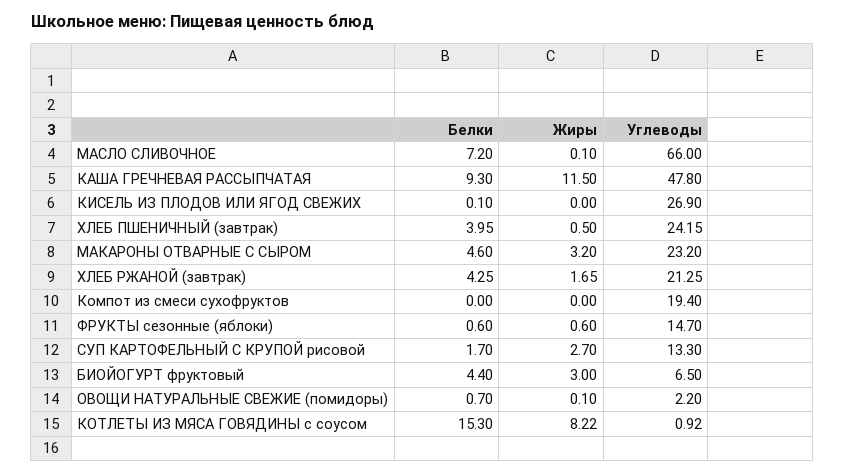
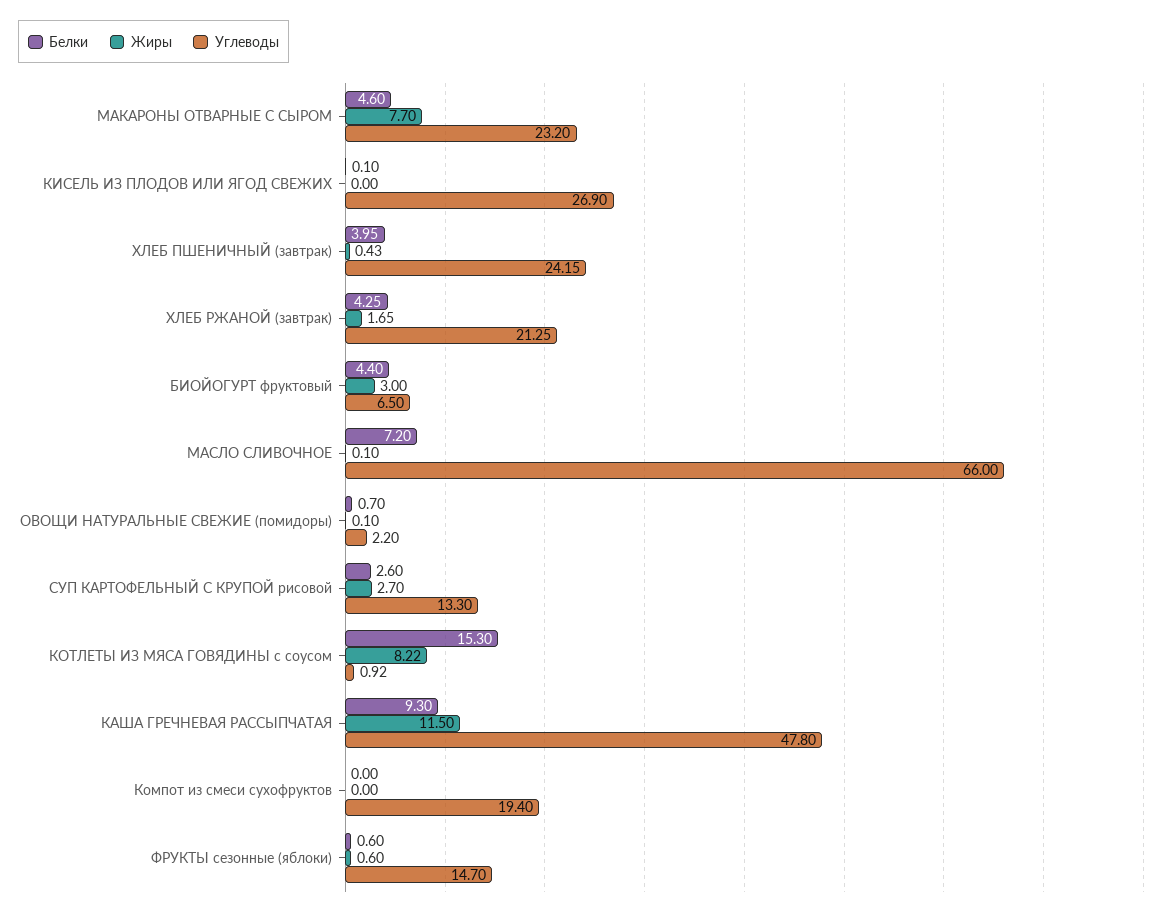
  {
    "Белки": {
      "МАСЛО СЛИВОЧНОЕ": 7.2,
      "КАША ГРЕЧНЕВАЯ РАССЫПЧАТАЯ": 9.3,
      "КИСЕЛЬ ИЗ ПЛОДОВ ИЛИ ЯГОД СВЕЖИХ": 0.1,
      "ХЛЕБ ПШЕНИЧНЫЙ (завтрак)": 3.95,
      "МАКАРОНЫ ОТВАРНЫЕ С СЫРОМ": 4.6,
      "ХЛЕБ РЖАНОЙ (завтрак)": 4.25,
      "Компот из смеси сухофруктов": 0,
      "ФРУКТЫ сезонные (яблоки)": 0.6,
-     "СУП КАРТОФЕЛЬНЫЙ С КРУПОЙ рисовой": 1.7,
+     "СУП КАРТОФЕЛЬНЫЙ С КРУПОЙ рисовой": 2.6,
      "БИОЙОГУРТ фруктовый": 4.4,
      "ОВОЩИ НАТУРАЛЬНЫЕ СВЕЖИЕ (помидоры)": 0.7,
      "КОТЛЕТЫ ИЗ МЯСА ГОВЯДИНЫ с соусом": 15.3
    },
    "Жиры": {
      "МАСЛО СЛИВОЧНОЕ": 0.1,
      "КАША ГРЕЧНЕВАЯ РАССЫПЧАТАЯ": 11.5,
      "КИСЕЛЬ ИЗ ПЛОДОВ ИЛИ ЯГОД СВЕЖИХ": 0,
-     "ХЛЕБ ПШЕНИЧНЫЙ (завтрак)": 0.5,
+     "ХЛЕБ ПШЕНИЧНЫЙ (завтрак)": 0.43,
-     "МАКАРОНЫ ОТВАРНЫЕ С СЫРОМ": 3.2,
+     "МАКАРОНЫ ОТВАРНЫЕ С СЫРОМ": 7.7,
      "ХЛЕБ РЖАНОЙ (завтрак)": 1.65,
      "Компот из смеси сухофруктов": 0,
      "ФРУКТЫ сезонные (яблоки)": 0.6,
      "СУП КАРТОФЕЛЬНЫЙ С КРУПОЙ рисовой": 2.7,
      "БИОЙОГУРТ фруктовый": 3,
      "ОВОЩИ НАТУРАЛЬНЫЕ СВЕЖИЕ (помидоры)": 0.1,
      "КОТЛЕТЫ ИЗ МЯСА ГОВЯДИНЫ с соусом": 8.22
    },
    "Углеводы": {
      "МАСЛО СЛИВОЧНОЕ": 66,
      "КАША ГРЕЧНЕВАЯ РАССЫПЧАТАЯ": 47.8,
      "КИСЕЛЬ ИЗ ПЛОДОВ ИЛИ ЯГОД СВЕЖИХ": 26.9,
      "ХЛЕБ ПШЕНИЧНЫЙ (завтрак)": 24.15,
      "МАКАРОНЫ ОТВАРНЫЕ С СЫРОМ": 23.2,
      "ХЛЕБ РЖАНОЙ (завтрак)": 21.25,
      "Компот из смеси сухофруктов": 19.4,
      "ФРУКТЫ сезонные (яблоки)": 14.7,
      "СУП КАРТОФЕЛЬНЫЙ С КРУПОЙ рисовой": 13.3,
      "БИОЙОГУРТ фруктовый": 6.5,
      "ОВОЩИ НАТУРАЛЬНЫЕ СВЕЖИЕ (помидоры)": 2.2,
      "КОТЛЕТЫ ИЗ МЯСА ГОВЯДИНЫ с соусом": 0.92
    }
  }

